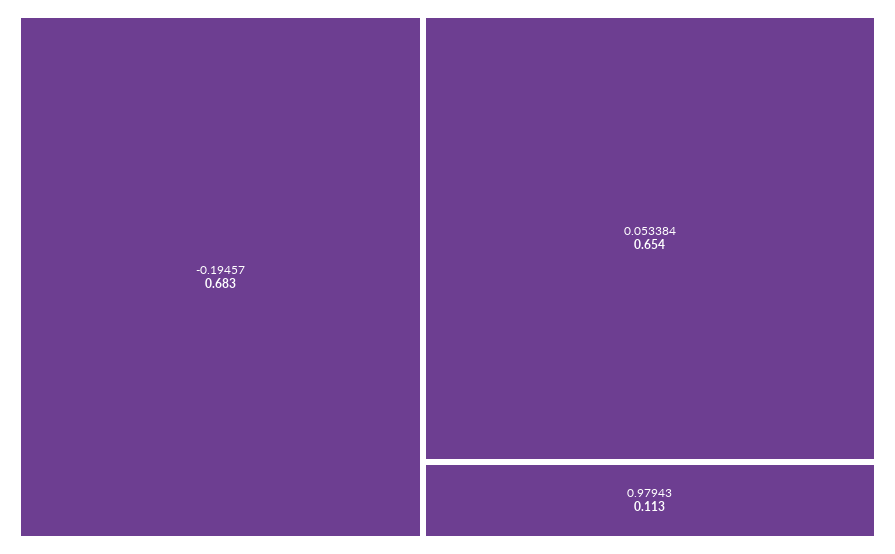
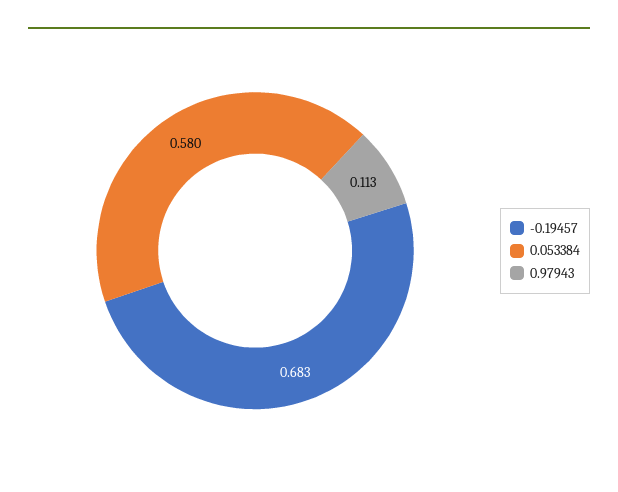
  {
    "-0.19457": 0.683,
-   "0.053384": 0.654,
+   "0.053384": 0.58,
    "0.97943": 0.113
  }

